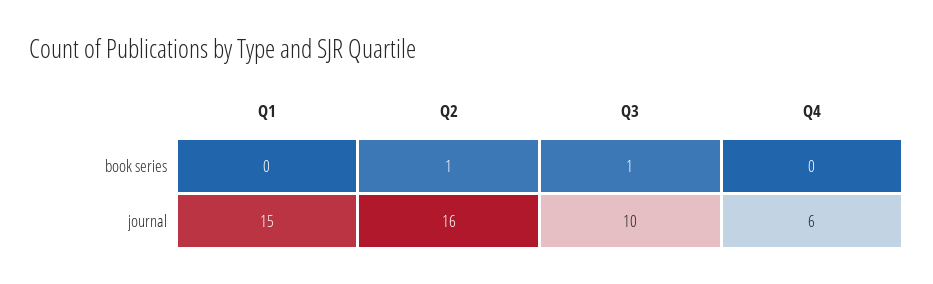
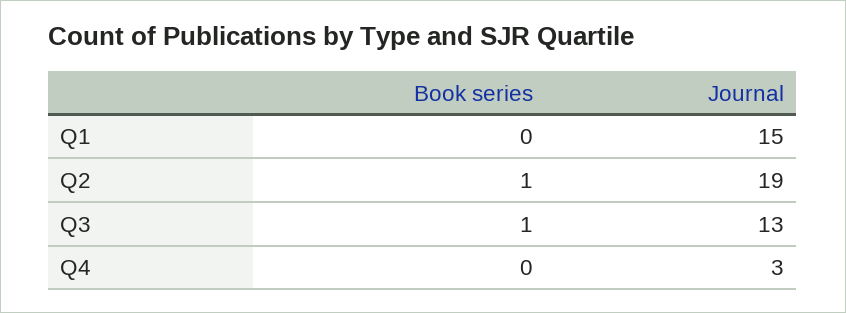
  {
    "Q1": {
      "book series": 0,
      "journal": 15
    },
    "Q2": {
      "book series": 1,
-     "journal": 16
+     "journal": 19
    },
    "Q3": {
      "book series": 1,
-     "journal": 10
+     "journal": 13
    },
    "Q4": {
      "book series": 0,
-     "journal": 6
+     "journal": 3
    }
  }

